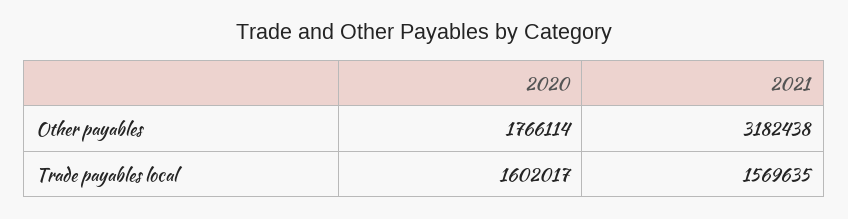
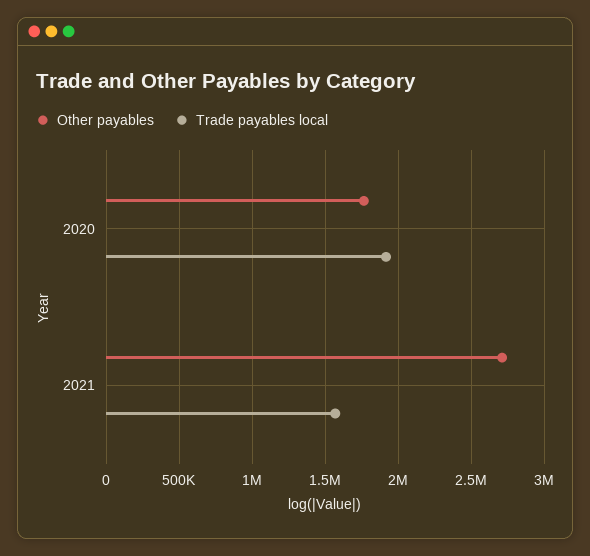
  {
    "Other payables": {
      "2020": 1766114,
-     "2021": 3182438
+     "2021": 2700000
    },
    "Trade payables local": {
-     "2020": 1602017,
+     "2020": 1900000,
      "2021": 1569635
    }
  }

